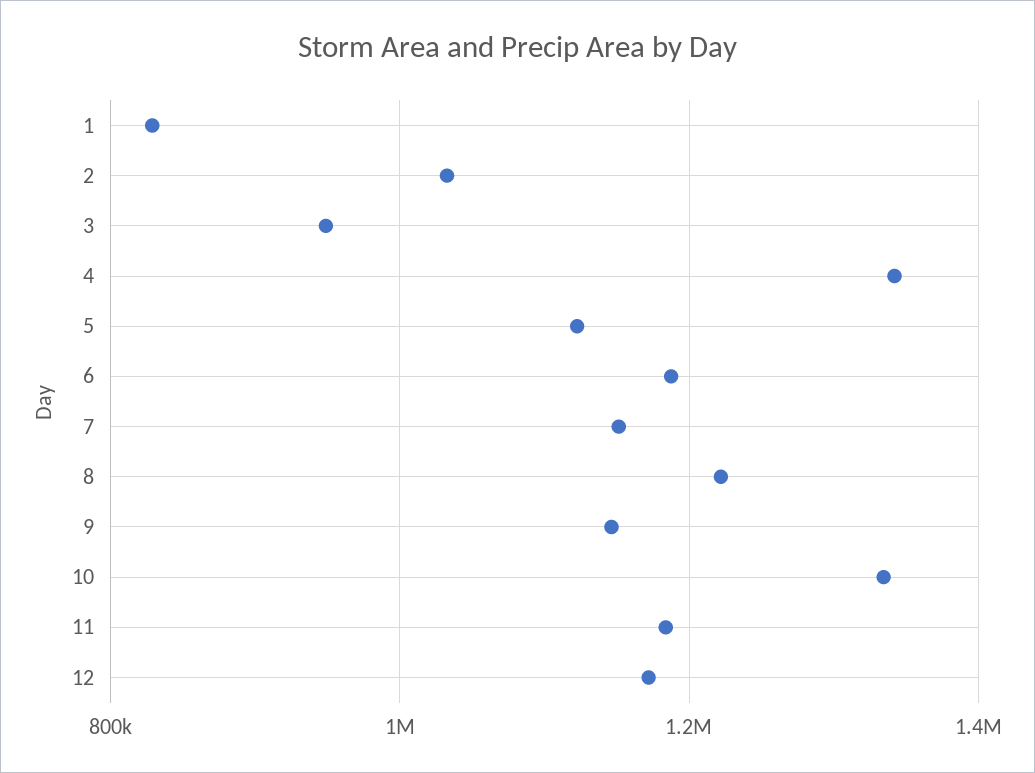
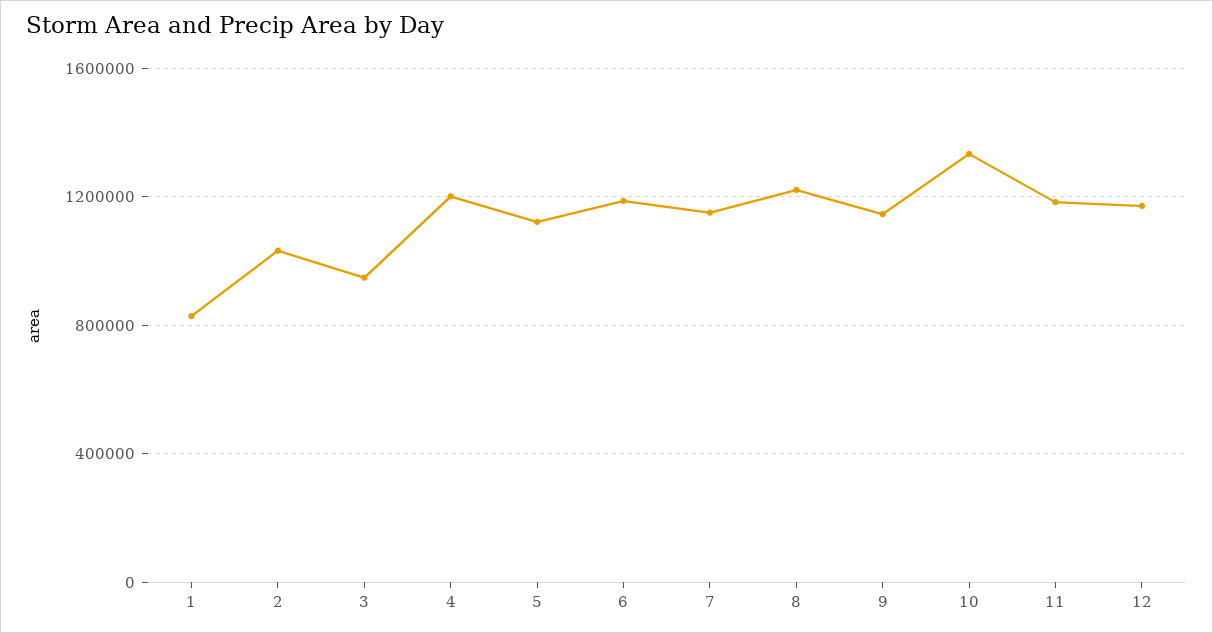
  {
    "1": 820000,
    "2": 1040000,
    "3": 940000,
-   "4": 1340000,
+   "4": 1200000,
    "5": 1120000,
    "6": 1180000,
    "7": 1160000,
    "8": 1220000,
    "9": 1140000,
    "10": 1340000,
    "11": 1180000,
    "12": 1180000
  }

